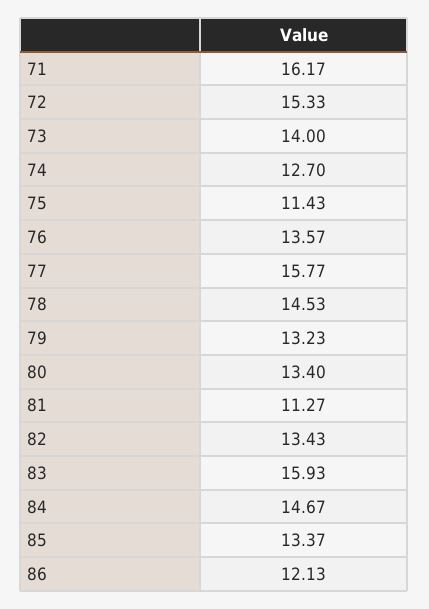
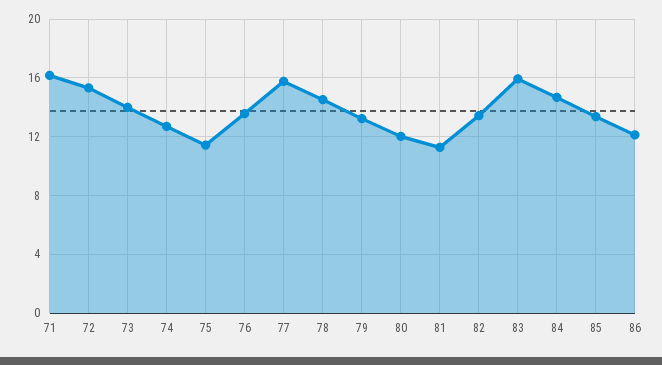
  {
    "71": 16.17,
    "72": 15.33,
    "73": 14,
    "74": 12.7,
    "75": 11.43,
    "76": 13.57,
    "77": 15.77,
    "78": 14.53,
    "79": 13.23,
-   "80": 13.4,
+   "80": 12,
    "81": 11.27,
    "82": 13.43,
    "83": 15.93,
    "84": 14.67,
    "85": 13.37,
    "86": 12.13
  }

